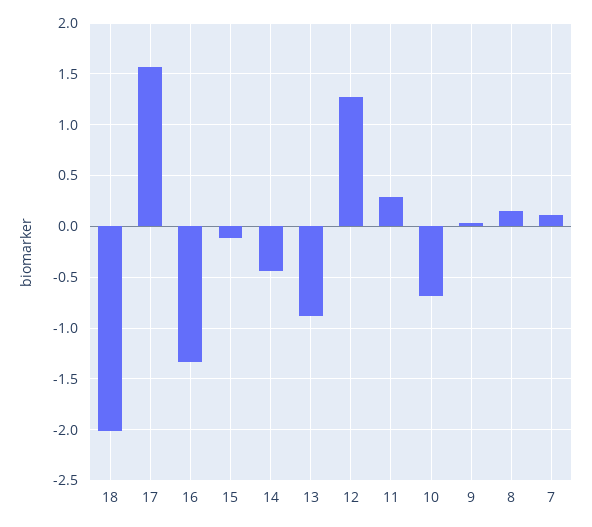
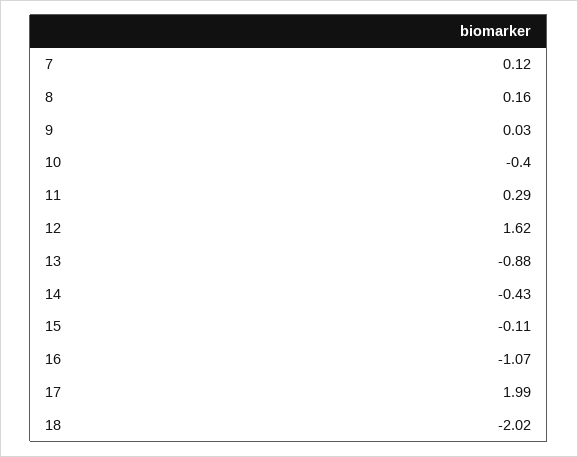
  {
    "18": -2.02,
-   "17": 1.6,
+   "17": 1.99,
-   "16": -1.3,
+   "16": -1.07,
    "15": -0.11,
    "14": -0.43,
    "13": -0.88,
-   "12": 1.3,
+   "12": 1.62,
    "11": 0.29,
-   "10": -0.7,
+   "10": -0.4,
    "9": 0.03,
    "8": 0.16,
    "7": 0.12
  }

